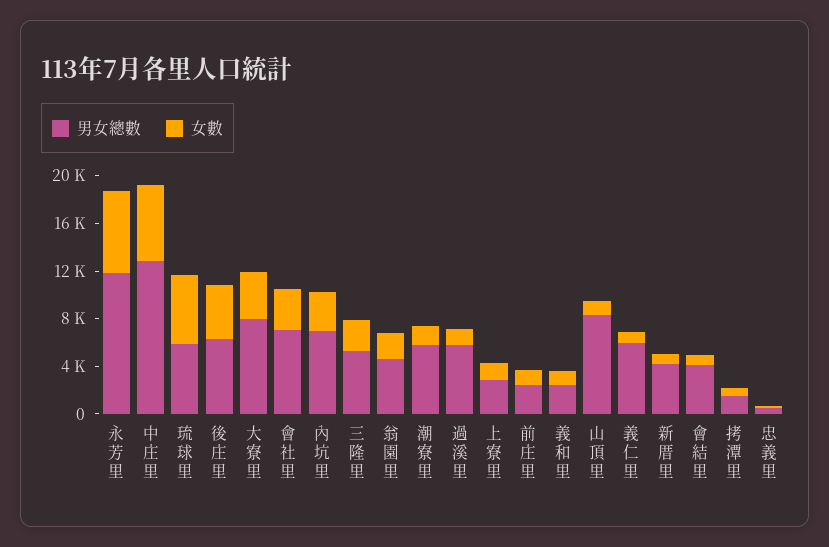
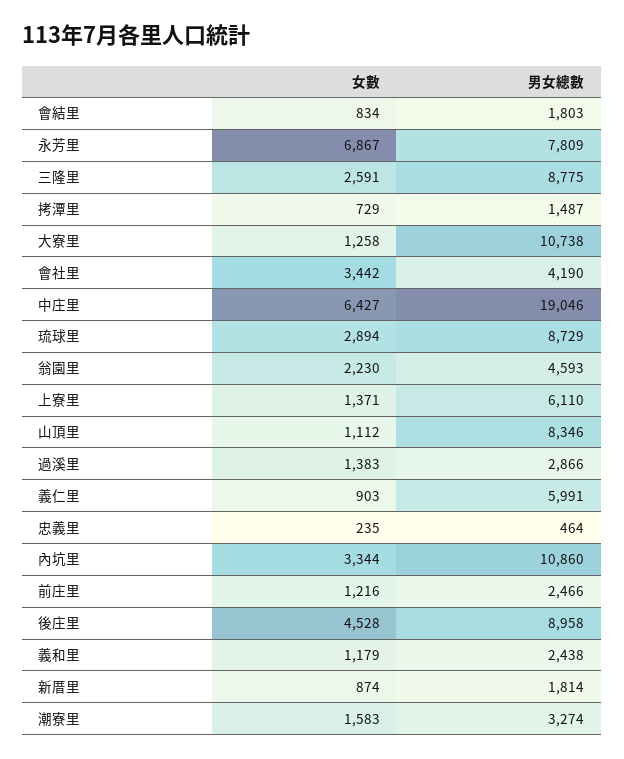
  {
    "男女總數": {
-     "永芳里": 12000,
+     "永芳里": 7809,
-     "中庄里": 13000,
+     "中庄里": 19046,
-     "琉球里": 6000,
+     "琉球里": 8729,
-     "後庄里": 6000,
+     "後庄里": 8958,
-     "大寮里": 8000,
+     "大寮里": 10738,
-     "會社里": 7000,
+     "會社里": 4190,
-     "內坑里": 7000,
+     "內坑里": 10860,
-     "三隆里": 5000,
+     "三隆里": 8775,
      "翁園里": 4593,
-     "潮寮里": 6000,
+     "潮寮里": 3274,
-     "過溪里": 6000,
+     "過溪里": 2866,
-     "上寮里": 3000,
+     "上寮里": 6110,
      "前庄里": 2466,
      "義和里": 2438,
      "山頂里": 8346,
      "義仁里": 5991,
-     "新厝里": 4000,
+     "新厝里": 1814,
-     "會結里": 4000,
+     "會結里": 1803,
      "拷潭里": 1487,
      "忠義里": 464
    },
    "女數": {
      "永芳里": 6867,
      "中庄里": 6427,
-     "琉球里": 6000,
+     "琉球里": 2894,
      "後庄里": 4528,
-     "大寮里": 4000,
+     "大寮里": 1258,
      "會社里": 3442,
      "內坑里": 3344,
      "三隆里": 2591,
      "翁園里": 2230,
      "潮寮里": 1583,
      "過溪里": 1383,
      "上寮里": 1371,
      "前庄里": 1216,
      "義和里": 1179,
      "山頂里": 1112,
      "義仁里": 903,
      "新厝里": 874,
      "會結里": 834,
      "拷潭里": 729,
      "忠義里": 235
    }
  }

